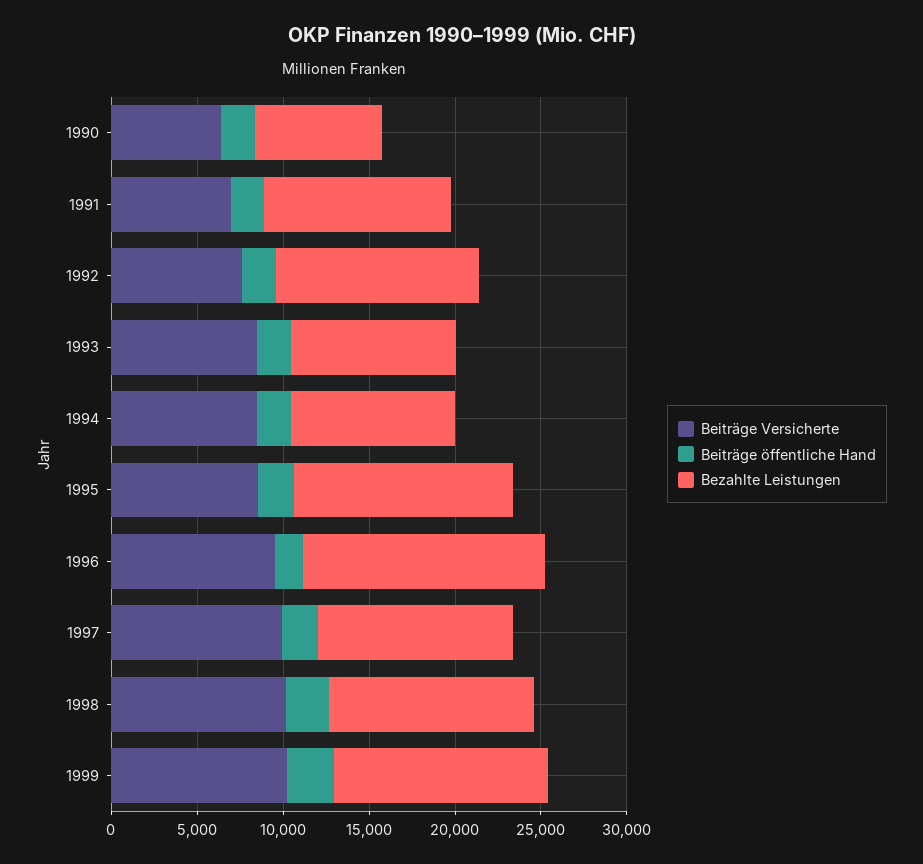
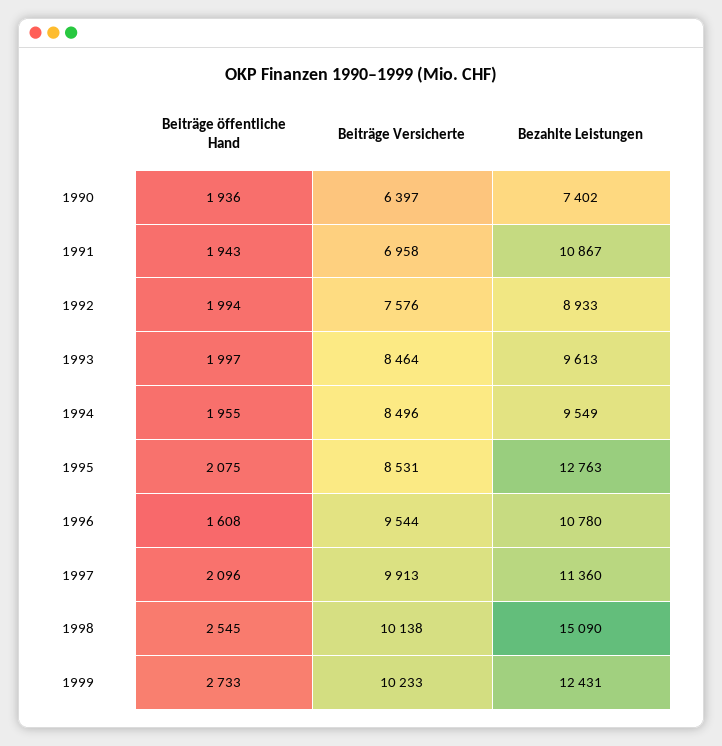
  {
    "Beiträge Versicherte": {
      "1990": 6397,
      "1991": 6958,
      "1992": 7576,
      "1993": 8464,
      "1994": 8496,
      "1995": 8531,
      "1996": 9544,
      "1997": 9913,
      "1998": 10138,
      "1999": 10233
    },
    "Beiträge öffentliche Hand": {
      "1990": 1936,
      "1991": 1943,
      "1992": 1994,
      "1993": 1997,
      "1994": 1955,
      "1995": 2075,
      "1996": 1608,
      "1997": 2096,
      "1998": 2545,
      "1999": 2733
    },
    "Bezahlte Leistungen": {
      "1990": 7402,
      "1991": 10867,
-     "1992": 12000,
+     "1992": 8933,
      "1993": 9613,
      "1994": 9549,
      "1995": 12763,
-     "1996": 14000,
+     "1996": 10780,
      "1997": 11360,
-     "1998": 12000,
+     "1998": 15090,
      "1999": 12431
    }
  }

